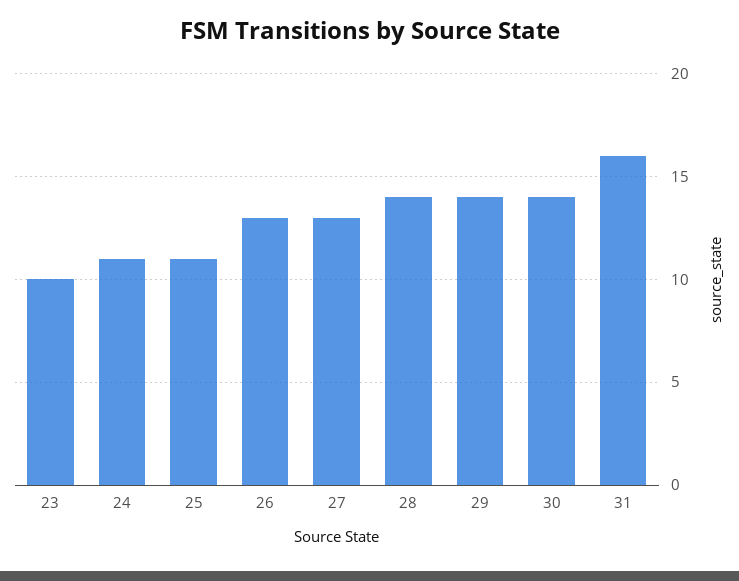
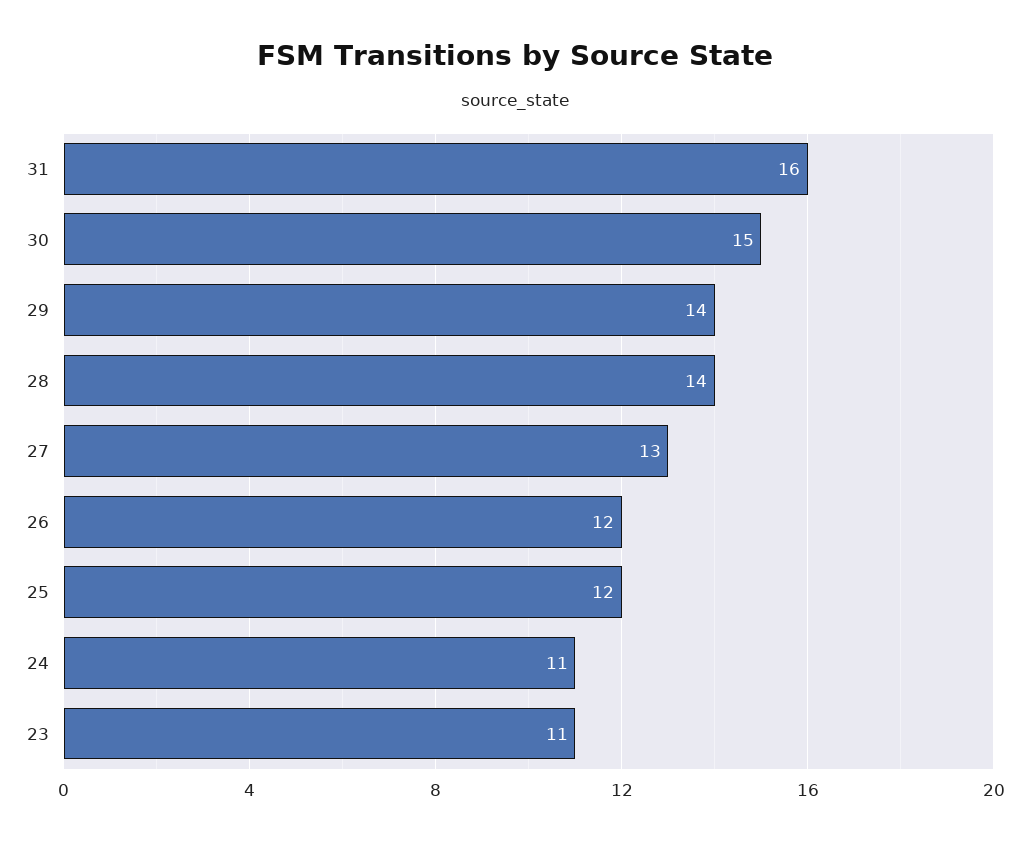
  {
-   "23": 10,
+   "23": 11,
    "24": 11,
-   "25": 11,
+   "25": 12,
-   "26": 13,
+   "26": 12,
    "27": 13,
    "28": 14,
    "29": 14,
-   "30": 14,
+   "30": 15,
    "31": 16
  }

